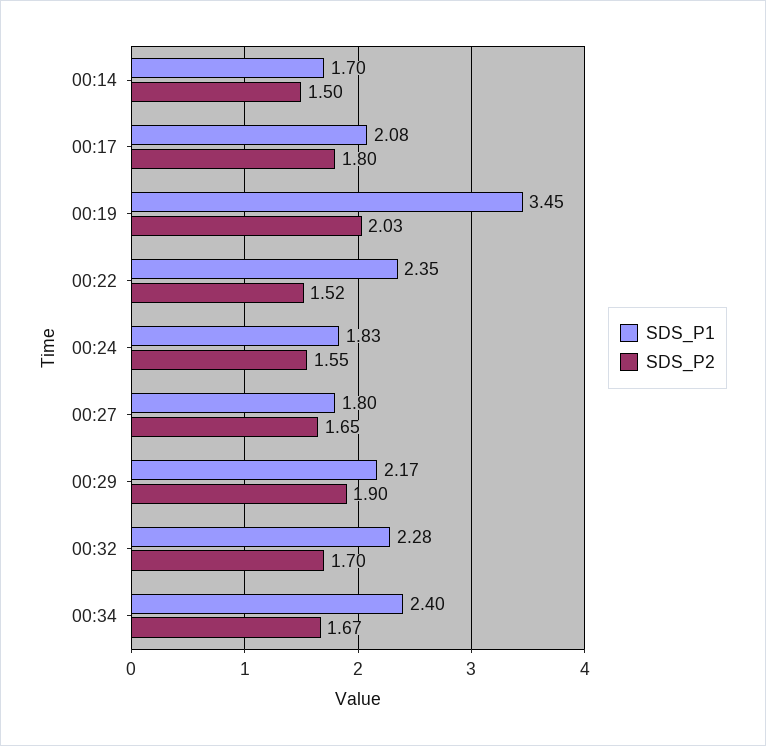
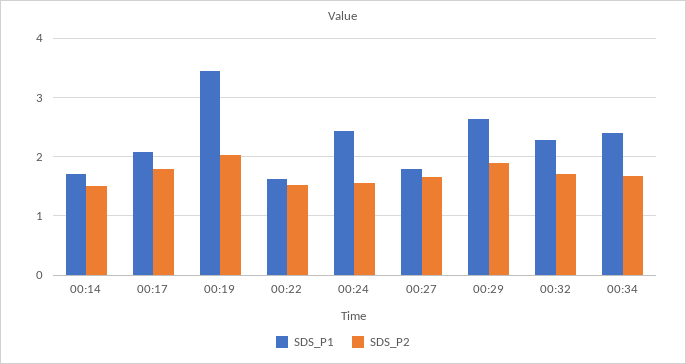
  {
    "SDS_P1": {
      "00:14": 1.7,
      "00:17": 2.08,
      "00:19": 3.45,
-     "00:22": 2.35,
+     "00:22": 1.6,
-     "00:24": 1.83,
+     "00:24": 2.4,
      "00:27": 1.8,
-     "00:29": 2.17,
+     "00:29": 2.6,
      "00:32": 2.28,
      "00:34": 2.4
    },
    "SDS_P2": {
      "00:14": 1.5,
      "00:17": 1.8,
      "00:19": 2.03,
      "00:22": 1.52,
      "00:24": 1.55,
      "00:27": 1.65,
      "00:29": 1.9,
      "00:32": 1.7,
      "00:34": 1.67
    }
  }

